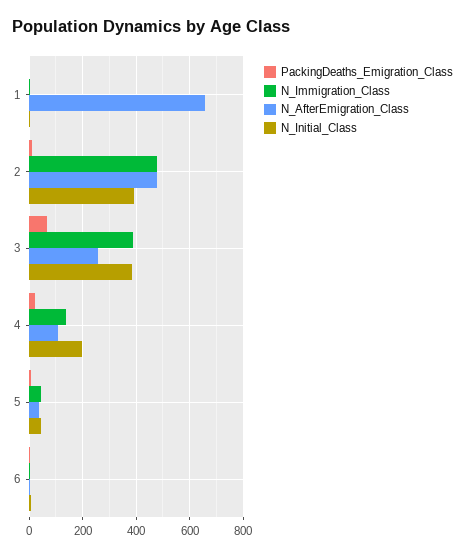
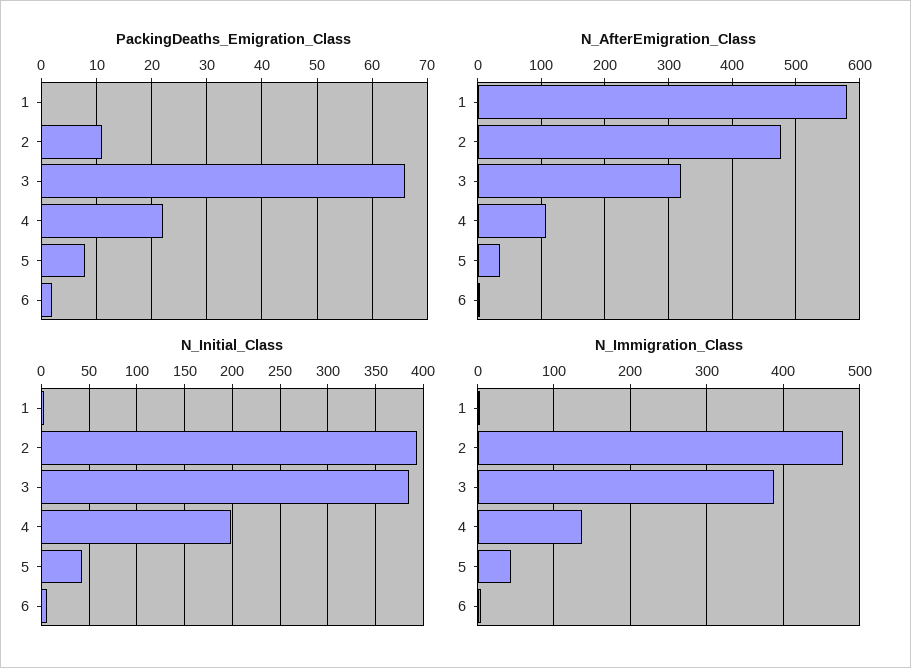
  {
    "PackingDeaths_Emigration_Class": {
      "1": 0,
      "2": 10,
      "3": 65,
      "4": 20,
      "5": 10,
      "6": 0
    },
    "N_Immigration_Class": {
      "1": 0,
      "2": 480,
      "3": 390,
      "4": 140,
      "5": 40,
      "6": 0
    },
    "N_AfterEmigration_Class": {
-     "1": 650,
+     "1": 580,
      "2": 480,
-     "3": 250,
+     "3": 320,
      "4": 110,
      "5": 40,
      "6": 0
    },
    "N_Initial_Class": {
      "1": 0,
      "2": 390,
      "3": 390,
      "4": 200,
      "5": 40,
      "6": 10
    }
  }

